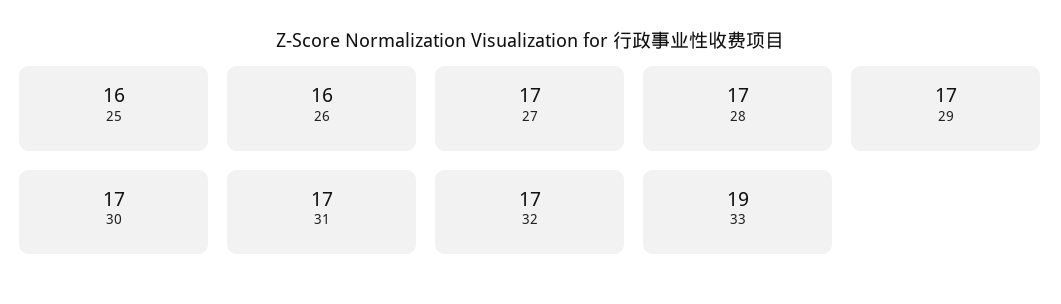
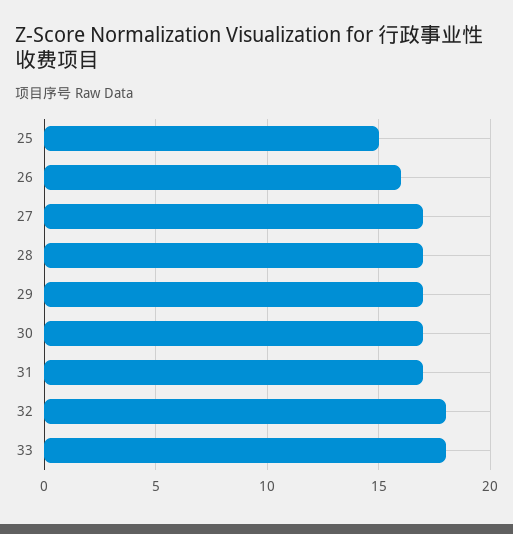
  {
-   "25": 16,
+   "25": 15,
    "26": 16,
    "27": 17,
    "28": 17,
    "29": 17,
    "30": 17,
    "31": 17,
-   "32": 17,
+   "32": 18,
-   "33": 19
+   "33": 18
  }

